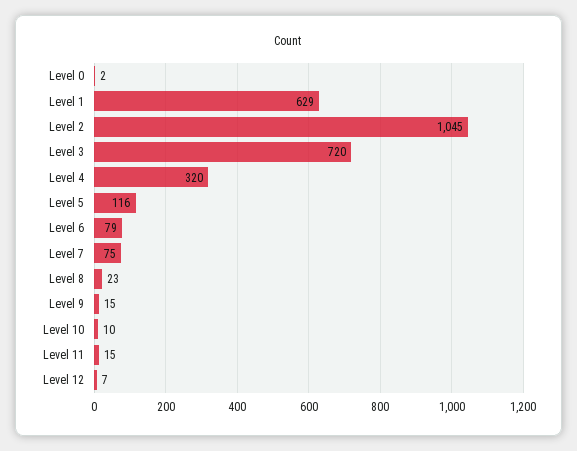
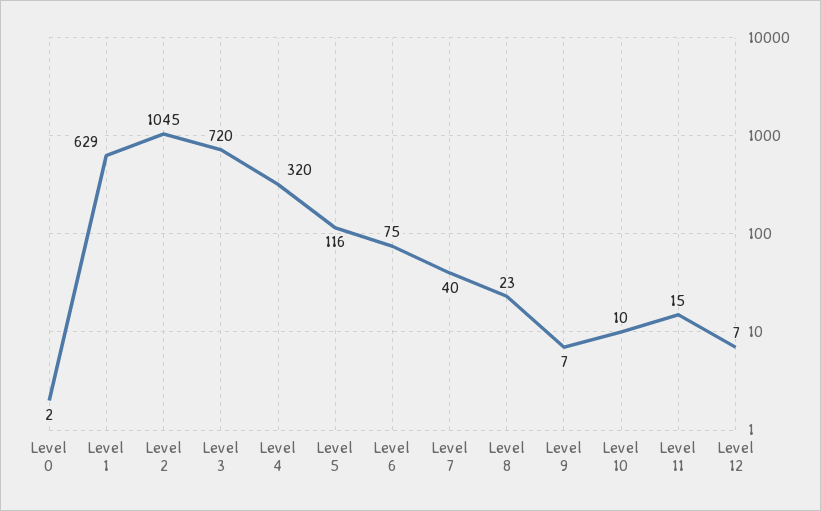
  {
    "Level 0": 2,
    "Level 1": 629,
    "Level 2": 1045,
    "Level 3": 720,
    "Level 4": 320,
    "Level 5": 116,
-   "Level 6": 79,
+   "Level 6": 75,
-   "Level 7": 75,
+   "Level 7": 40,
    "Level 8": 23,
-   "Level 9": 15,
+   "Level 9": 7,
    "Level 10": 10,
    "Level 11": 15,
    "Level 12": 7
  }

